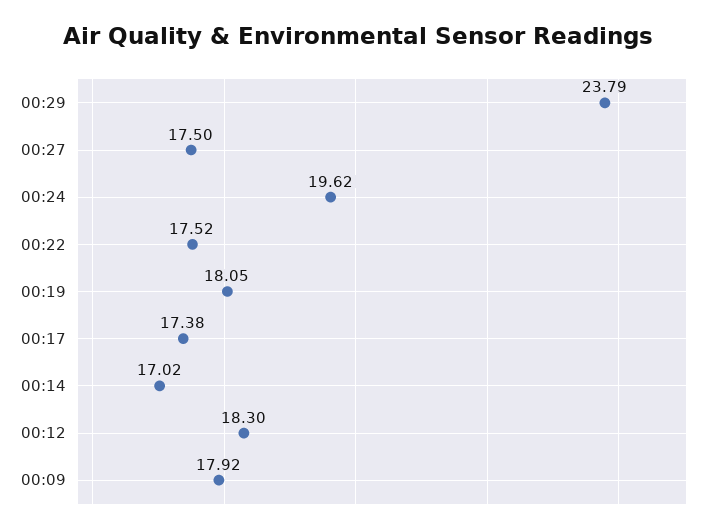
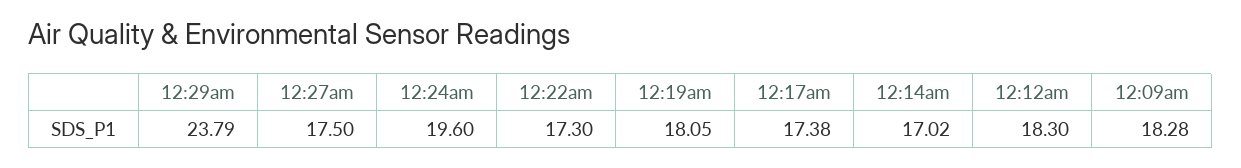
  {
    "00:29": 23.79,
    "00:27": 17.5,
-   "00:24": 19.62,
+   "00:24": 19.6,
-   "00:22": 17.52,
+   "00:22": 17.3,
    "00:19": 18.05,
    "00:17": 17.38,
    "00:14": 17.02,
    "00:12": 18.3,
-   "00:09": 17.92
+   "00:09": 18.28
  }

